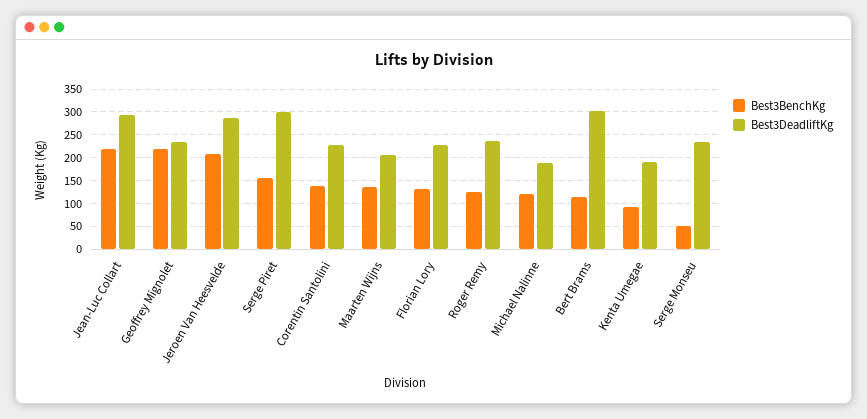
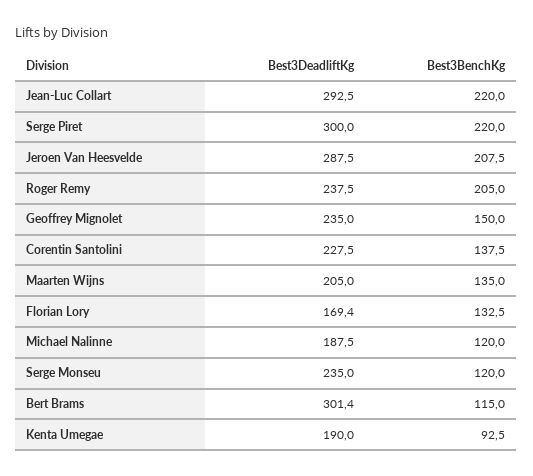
  {
    "Best3BenchKg": {
      "Jean-Luc Collart": 220,
-     "Geoffrey Mignolet": 225,
+     "Geoffrey Mignolet": 150,
      "Jeroen Van Heesvelde": 207.5,
-     "Serge Piret": 150,
+     "Serge Piret": 220,
      "Corentin Santolini": 137.5,
      "Maarten Wijns": 135,
      "Florian Lory": 132.5,
-     "Roger Remy": 125,
+     "Roger Remy": 205,
      "Michael Nalinne": 120,
      "Bert Brams": 115,
      "Kenta Umegae": 92.5,
-     "Serge Monseu": 50
+     "Serge Monseu": 120
    },
    "Best3DeadliftKg": {
      "Jean-Luc Collart": 292.5,
      "Geoffrey Mignolet": 235,
      "Jeroen Van Heesvelde": 287.5,
      "Serge Piret": 300,
      "Corentin Santolini": 227.5,
      "Maarten Wijns": 205,
-     "Florian Lory": 225,
+     "Florian Lory": 169.4,
      "Roger Remy": 237.5,
      "Michael Nalinne": 187.5,
      "Bert Brams": 301.4,
      "Kenta Umegae": 190,
      "Serge Monseu": 235
    }
  }

